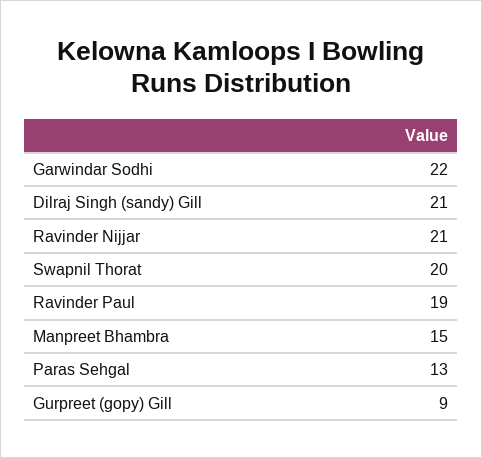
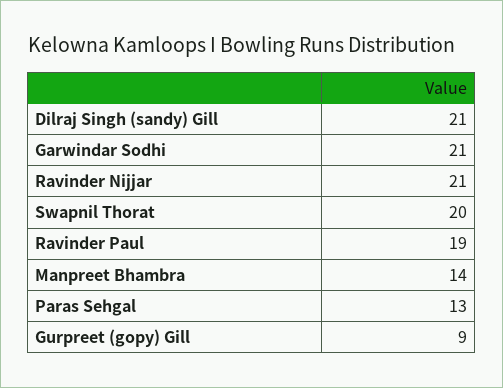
  {
-   "Garwindar Sodhi": 22,
+   "Garwindar Sodhi": 21,
    "Dilraj Singh (sandy) Gill": 21,
    "Ravinder Nijjar": 21,
    "Swapnil Thorat": 20,
    "Ravinder Paul": 19,
-   "Manpreet Bhambra": 15,
+   "Manpreet Bhambra": 14,
    "Paras Sehgal": 13,
    "Gurpreet (gopy) Gill": 9
  }

